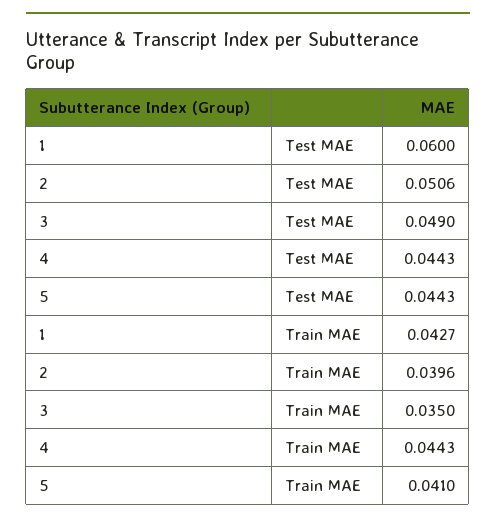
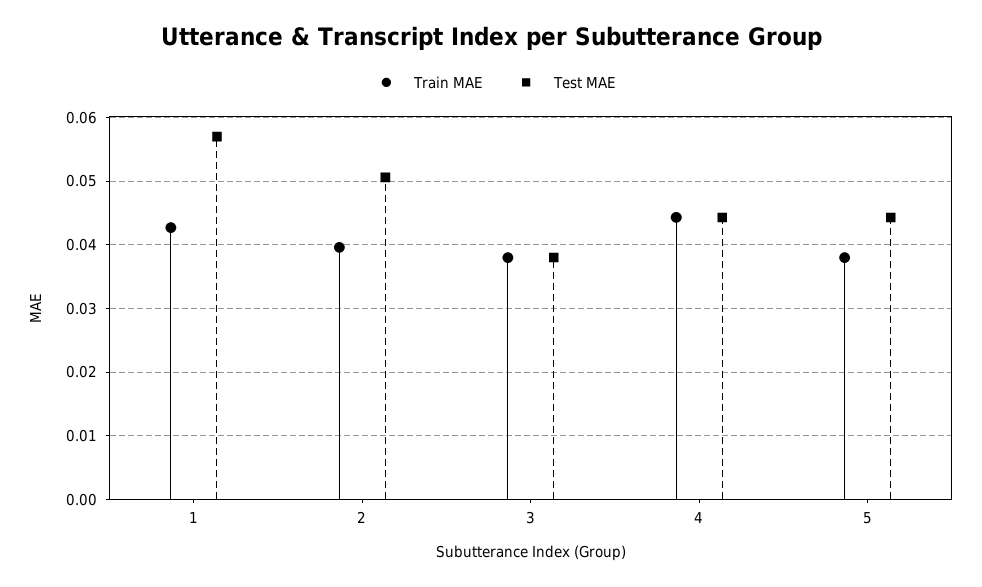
  {
    "Test MAE": {
-     "1": 0.06,
+     "1": 0.057,
      "2": 0.0506,
-     "3": 0.049,
+     "3": 0.038,
      "4": 0.0443,
      "5": 0.0443
    },
    "Train MAE": {
      "1": 0.0427,
      "2": 0.0396,
-     "3": 0.035,
+     "3": 0.038,
      "4": 0.0443,
-     "5": 0.041
+     "5": 0.038
    }
  }

